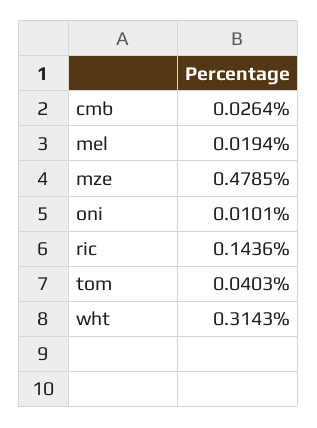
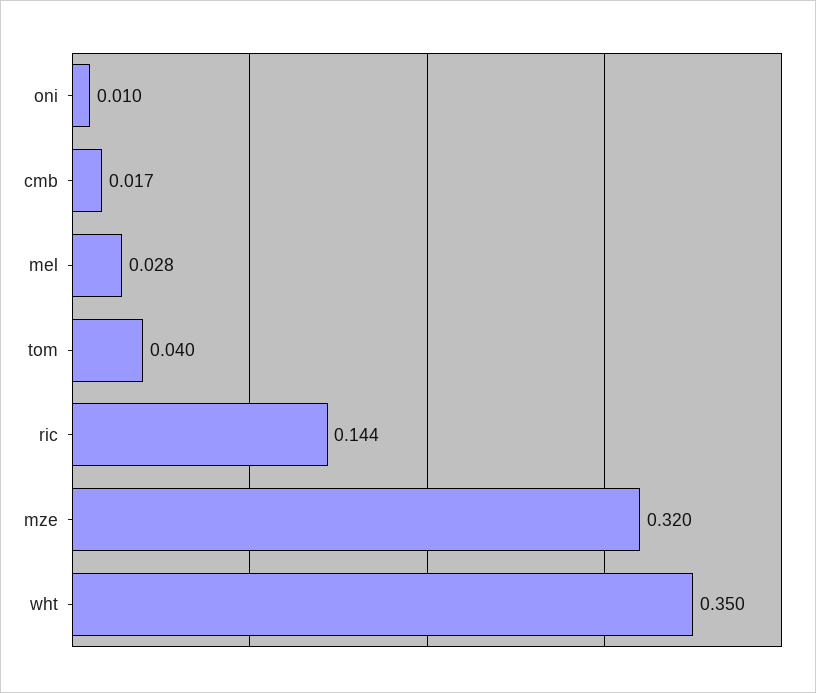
  {
-   "cmb": 0.0264,
+   "cmb": 0.017,
-   "mel": 0.0194,
+   "mel": 0.028,
-   "mze": 0.4785,
+   "mze": 0.32,
    "oni": 0.0101,
    "ric": 0.1436,
    "tom": 0.0403,
-   "wht": 0.3143
+   "wht": 0.35
  }

